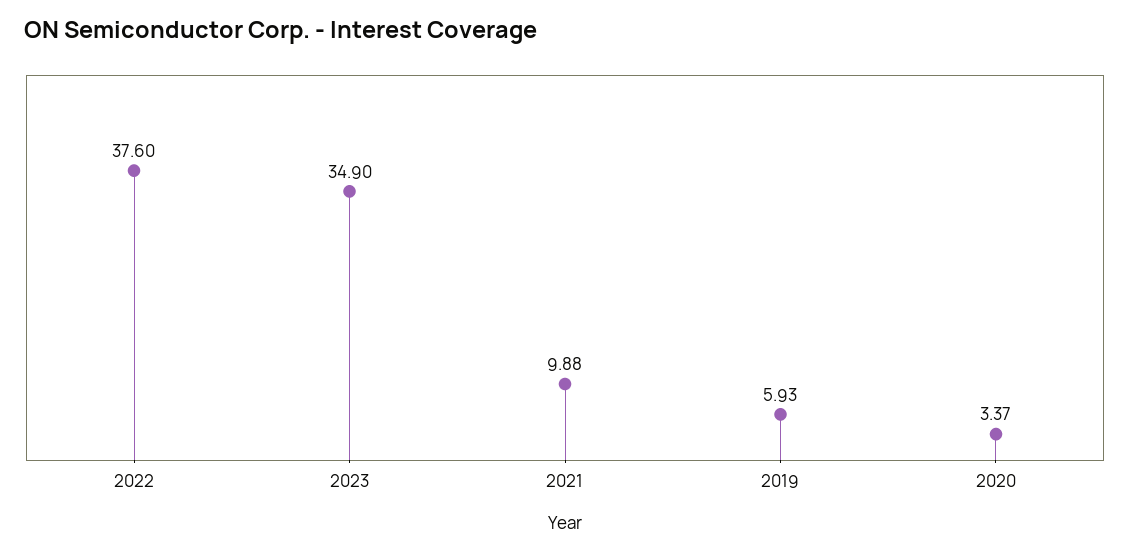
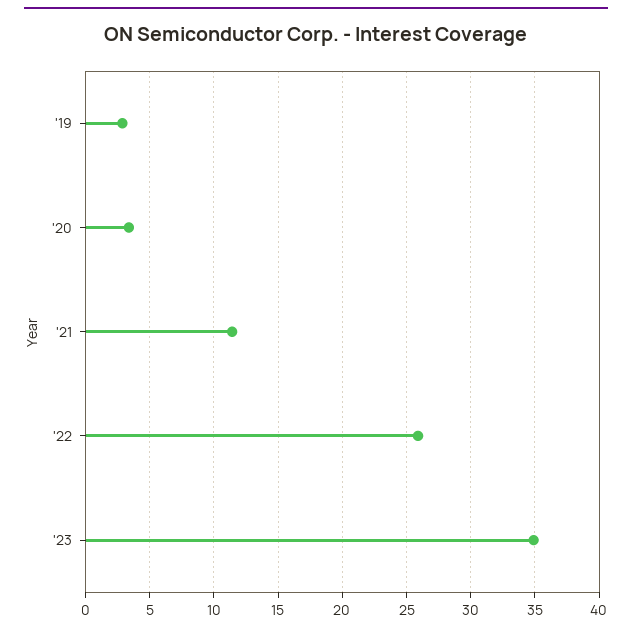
  {
-   "2022": 37.6,
+   "2022": 26,
    "2023": 34.9,
-   "2021": 9.88,
+   "2021": 11.5,
-   "2019": 5.93,
+   "2019": 3,
    "2020": 3.37
  }

